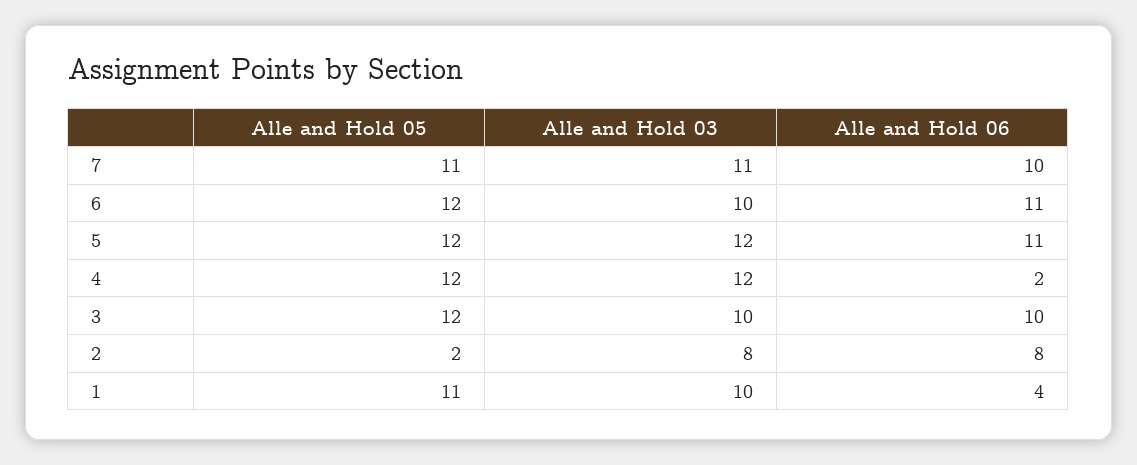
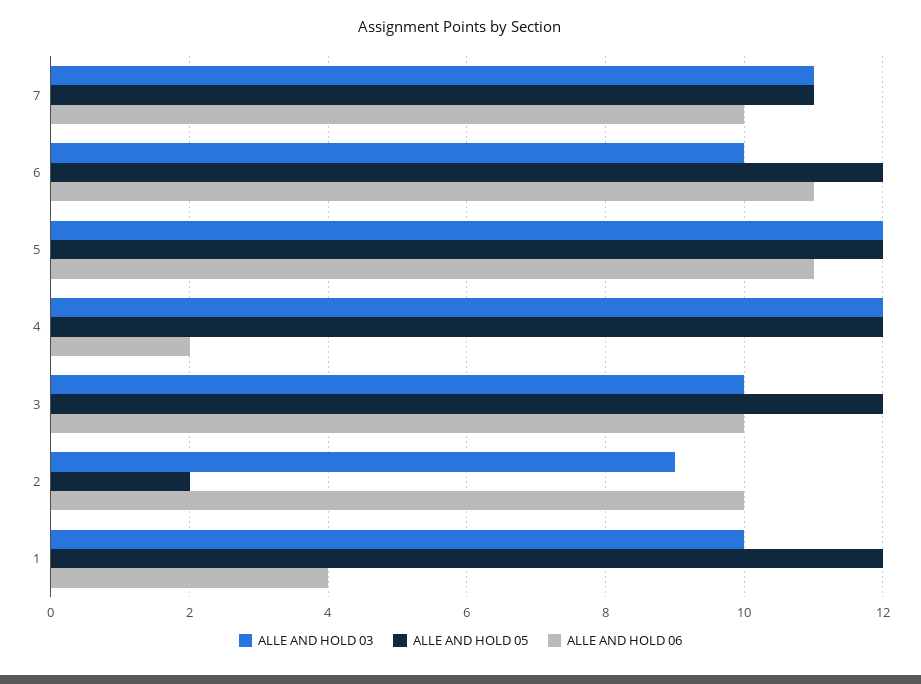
  {
    "Alle and Hold 05": {
      "7": 11,
      "6": 12,
      "5": 12,
      "4": 12,
      "3": 12,
      "2": 2,
-     "1": 11
+     "1": 12
    },
    "Alle and Hold 03": {
      "7": 11,
      "6": 10,
      "5": 12,
      "4": 12,
      "3": 10,
-     "2": 8,
+     "2": 9,
      "1": 10
    },
    "Alle and Hold 06": {
      "7": 10,
      "6": 11,
      "5": 11,
      "4": 2,
      "3": 10,
-     "2": 8,
+     "2": 10,
      "1": 4
    }
  }

